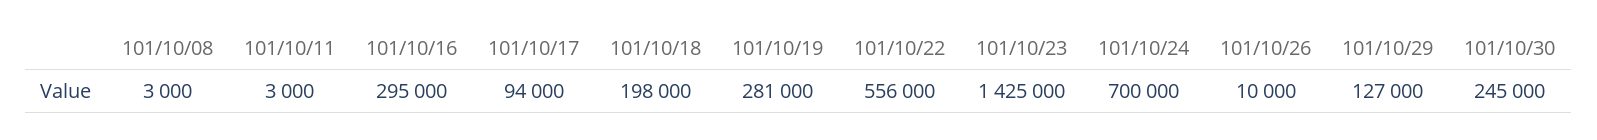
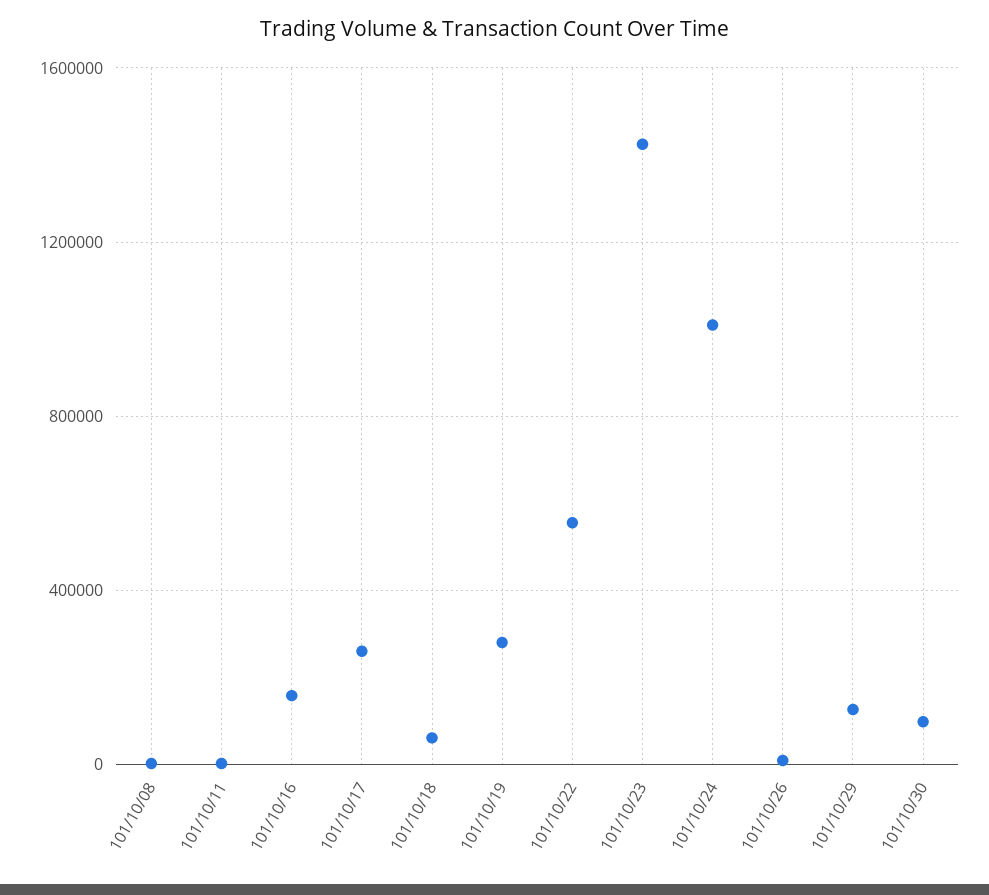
  {
    "101/10/08": 3000,
    "101/10/11": 3000,
-   "101/10/16": 295000,
+   "101/10/16": 150000,
-   "101/10/17": 94000,
+   "101/10/17": 250000,
-   "101/10/18": 198000,
+   "101/10/18": 50000,
    "101/10/19": 281000,
    "101/10/22": 556000,
    "101/10/23": 1425000,
-   "101/10/24": 700000,
+   "101/10/24": 1000000,
    "101/10/26": 10000,
    "101/10/29": 127000,
-   "101/10/30": 245000
+   "101/10/30": 100000
  }

